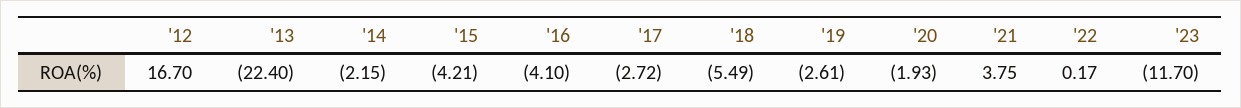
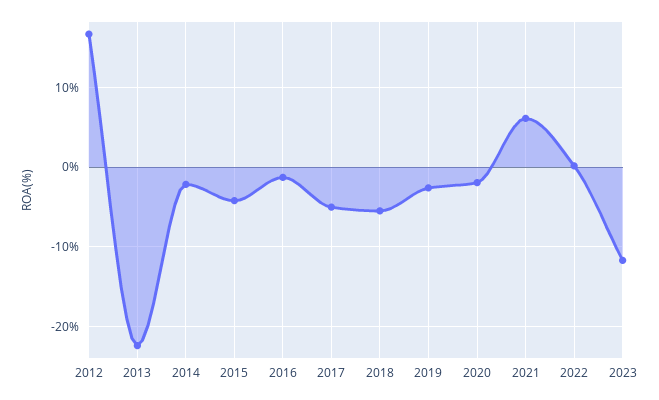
  {
    "'12": 16.7,
    "'13": -22.4,
    "'14": -2.15,
    "'15": -4.21,
-   "'16": -4.1,
+   "'16": -1,
-   "'17": -2.72,
+   "'17": -5,
    "'18": -5.49,
    "'19": -2.61,
    "'20": -1.93,
-   "'21": 3.75,
+   "'21": 6,
    "'22": 0.17,
    "'23": -11.7
  }

